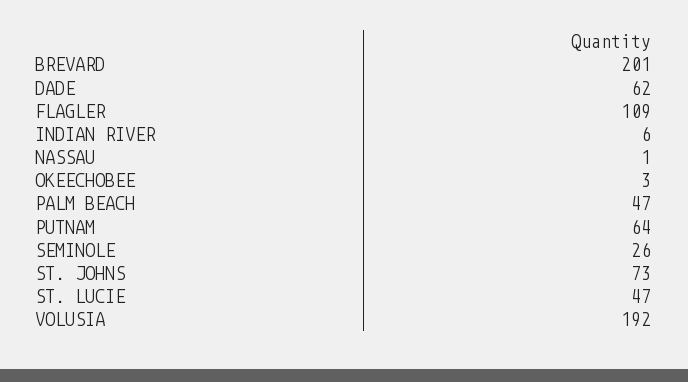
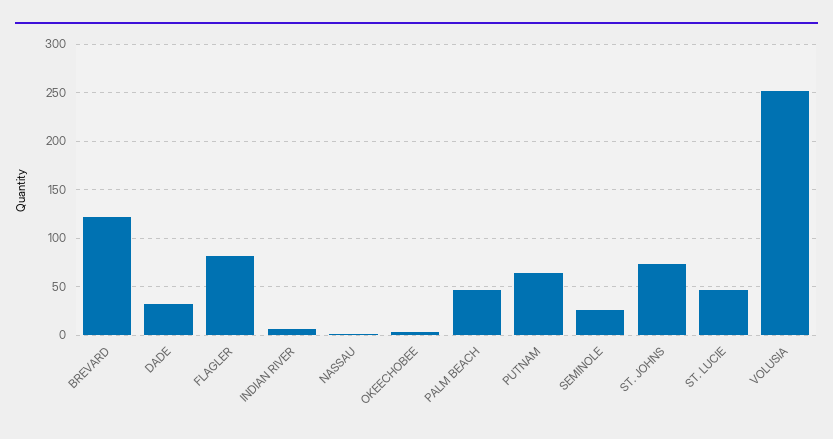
  {
-   "BREVARD": 201,
+   "BREVARD": 120,
-   "DADE": 62,
+   "DADE": 30,
-   "FLAGLER": 109,
+   "FLAGLER": 80,
    "INDIAN RIVER": 6,
    "NASSAU": 1,
    "OKEECHOBEE": 3,
    "PALM BEACH": 47,
    "PUTNAM": 64,
    "SEMINOLE": 26,
    "ST. JOHNS": 73,
    "ST. LUCIE": 47,
-   "VOLUSIA": 192
+   "VOLUSIA": 250
  }

